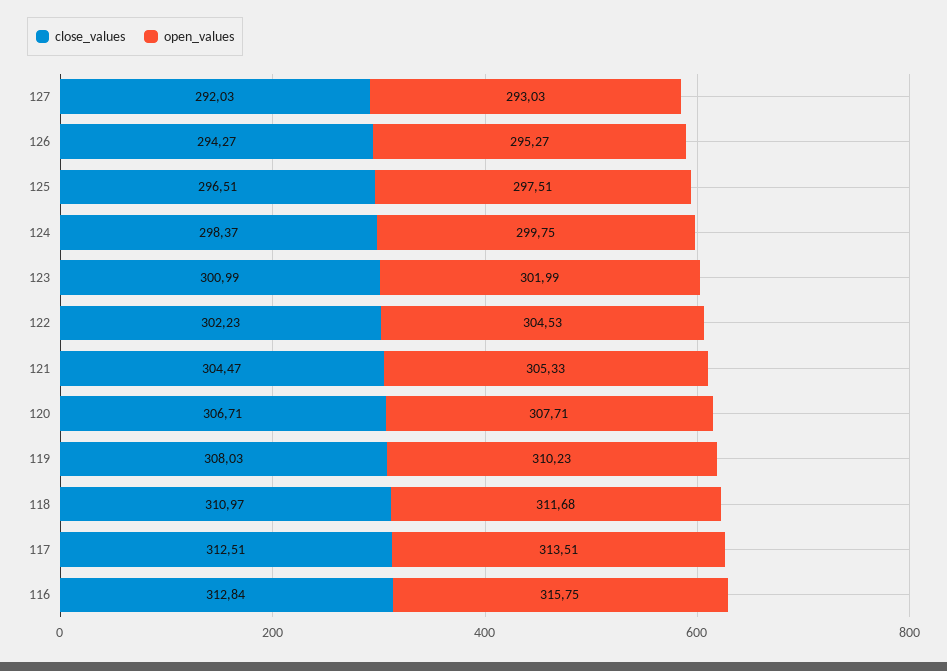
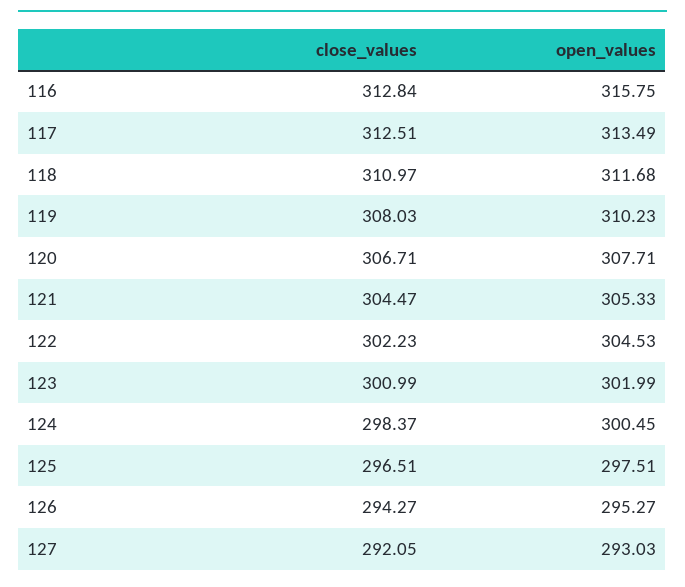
  {
    "close_values": {
-     "127": 292.03,
+     "127": 292.05,
      "126": 294.27,
      "125": 296.51,
      "124": 298.37,
      "123": 300.99,
      "122": 302.23,
      "121": 304.47,
      "120": 306.71,
      "119": 308.03,
      "118": 310.97,
      "117": 312.51,
      "116": 312.84
    },
    "open_values": {
      "127": 293.03,
      "126": 295.27,
      "125": 297.51,
-     "124": 299.75,
+     "124": 300.45,
      "123": 301.99,
      "122": 304.53,
      "121": 305.33,
      "120": 307.71,
      "119": 310.23,
      "118": 311.68,
-     "117": 313.51,
+     "117": 313.49,
      "116": 315.75
    }
  }

